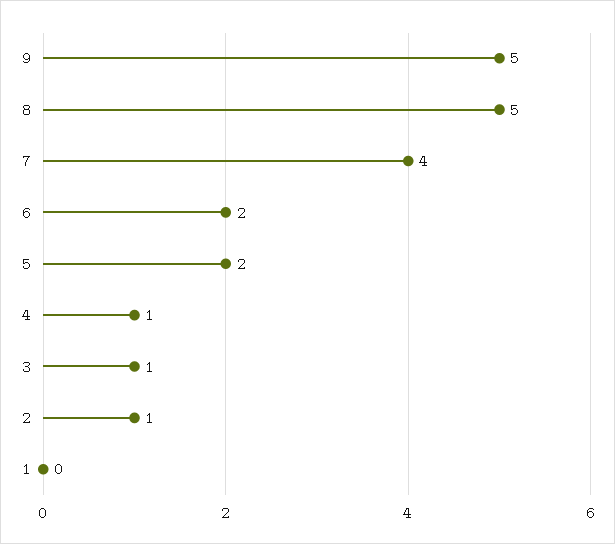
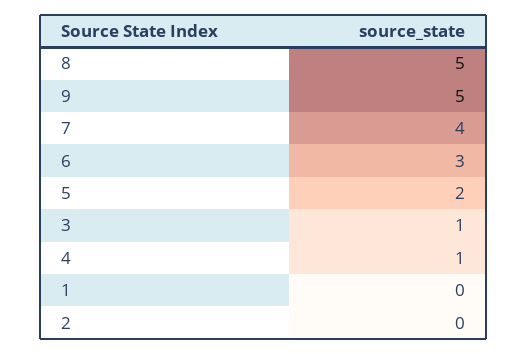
  {
    "9": 5,
    "8": 5,
    "7": 4,
-   "6": 2,
+   "6": 3,
    "5": 2,
    "4": 1,
    "3": 1,
-   "2": 1,
+   "2": 0,
    "1": 0
  }

